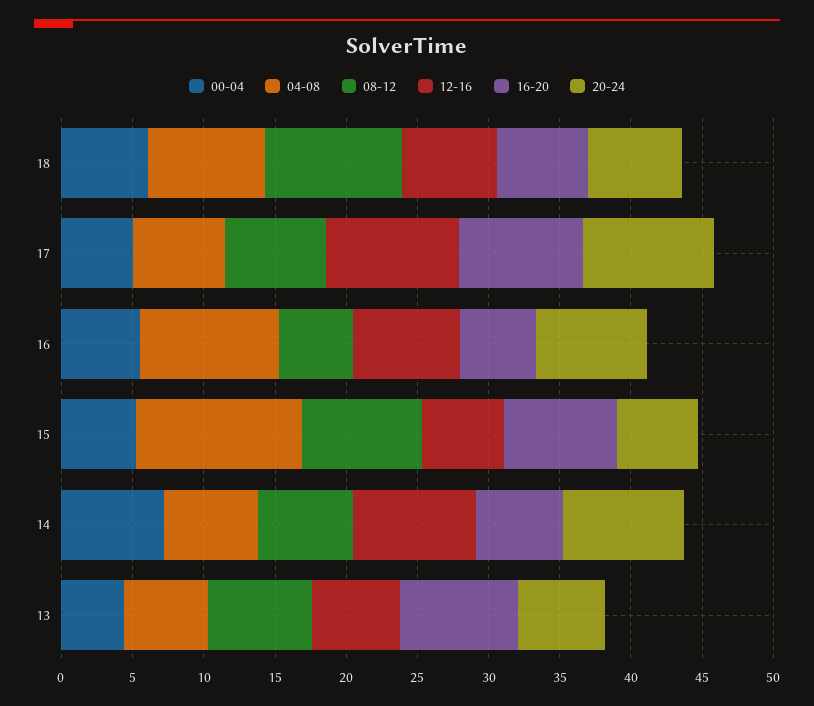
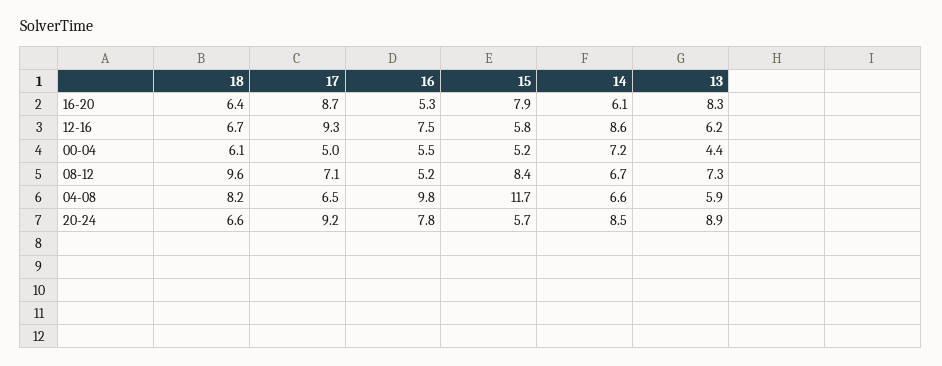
  {
    "00-04": {
      "18": 6.1,
      "17": 5,
      "16": 5.5,
      "15": 5.2,
      "14": 7.2,
      "13": 4.4
    },
    "04-08": {
      "18": 8.2,
      "17": 6.5,
      "16": 9.8,
      "15": 11.7,
      "14": 6.6,
      "13": 5.9
    },
    "08-12": {
      "18": 9.6,
      "17": 7.1,
      "16": 5.2,
      "15": 8.4,
      "14": 6.7,
      "13": 7.3
    },
    "12-16": {
      "18": 6.7,
      "17": 9.3,
      "16": 7.5,
      "15": 5.8,
      "14": 8.6,
      "13": 6.2
    },
    "16-20": {
      "18": 6.4,
      "17": 8.7,
      "16": 5.3,
      "15": 7.9,
      "14": 6.1,
      "13": 8.3
    },
    "20-24": {
      "18": 6.6,
      "17": 9.2,
      "16": 7.8,
      "15": 5.7,
      "14": 8.5,
-     "13": 6
+     "13": 8.9
    }
  }

